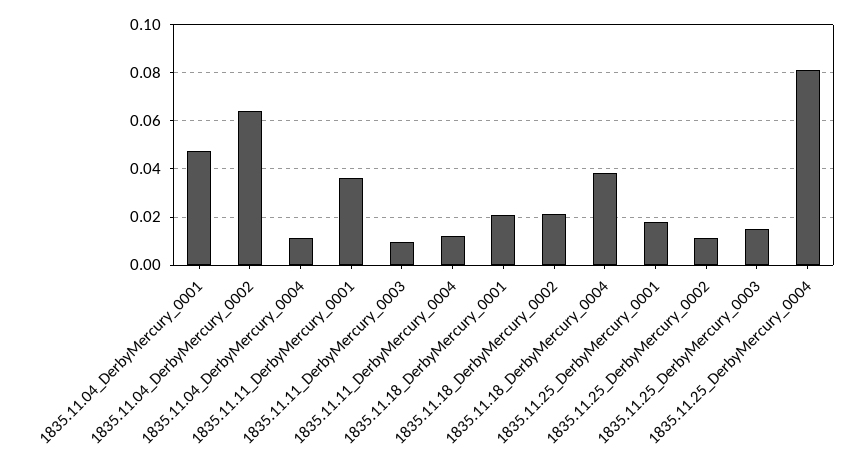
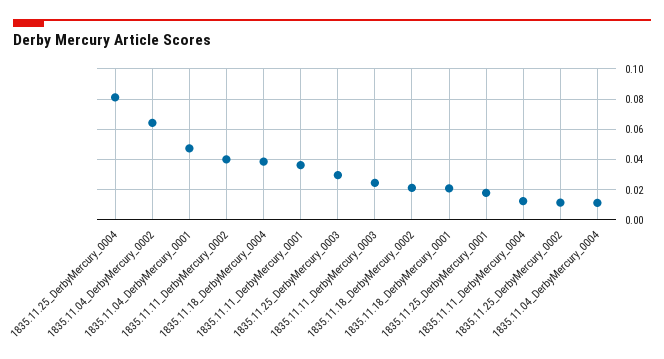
  {
    "1835.11.04_DerbyMercury_0001": 0.0475,
    "1835.11.04_DerbyMercury_0002": 0.065,
    "1835.11.04_DerbyMercury_0004": 0.01,
    "1835.11.11_DerbyMercury_0001": 0.035,
-   "1835.11.11_DerbyMercury_0003": 0.01,
+   "1835.11.11_DerbyMercury_0003": 0.025,
    "1835.11.11_DerbyMercury_0004": 0.0125,
    "1835.11.18_DerbyMercury_0001": 0.02,
    "1835.11.18_DerbyMercury_0002": 0.02,
    "1835.11.18_DerbyMercury_0004": 0.0375,
    "1835.11.25_DerbyMercury_0001": 0.0175,
    "1835.11.25_DerbyMercury_0002": 0.0125,
-   "1835.11.25_DerbyMercury_0003": 0.015,
+   "1835.11.25_DerbyMercury_0003": 0.03,
-   "1835.11.25_DerbyMercury_0004": 0.08
+   "1835.11.25_DerbyMercury_0004": 0.08,
+   "1835.11.11_DerbyMercury_0002": 0.04
  }

